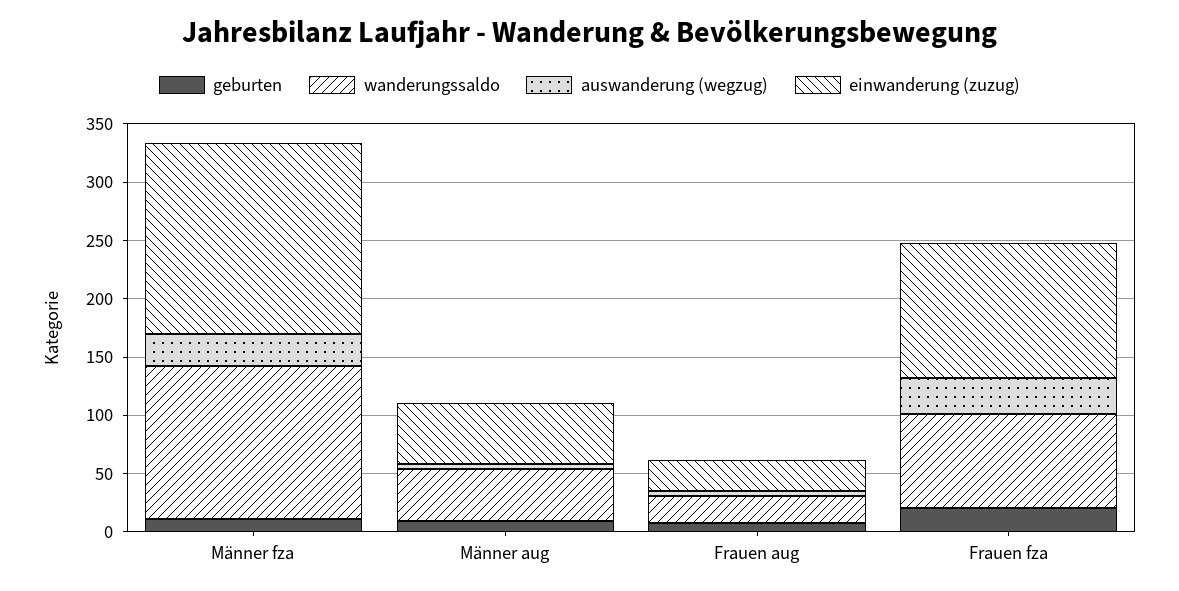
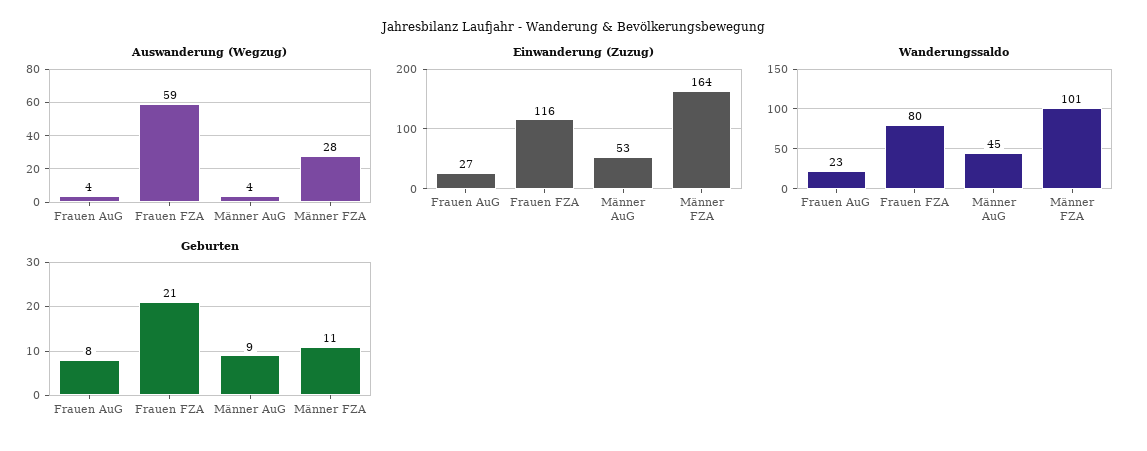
  {
    "geburten": {
      "Männer fza": 11,
      "Männer aug": 9,
      "Frauen aug": 8,
      "Frauen fza": 21
    },
    "wanderungssaldo": {
-     "Männer fza": 130,
+     "Männer fza": 101,
      "Männer aug": 45,
      "Frauen aug": 23,
      "Frauen fza": 80
    },
    "auswanderung (wegzug)": {
      "Männer fza": 28,
      "Männer aug": 4,
      "Frauen aug": 4,
-     "Frauen fza": 30
+     "Frauen fza": 59
    },
    "einwanderung (zuzug)": {
      "Männer fza": 164,
      "Männer aug": 53,
      "Frauen aug": 27,
      "Frauen fza": 116
    }
  }

